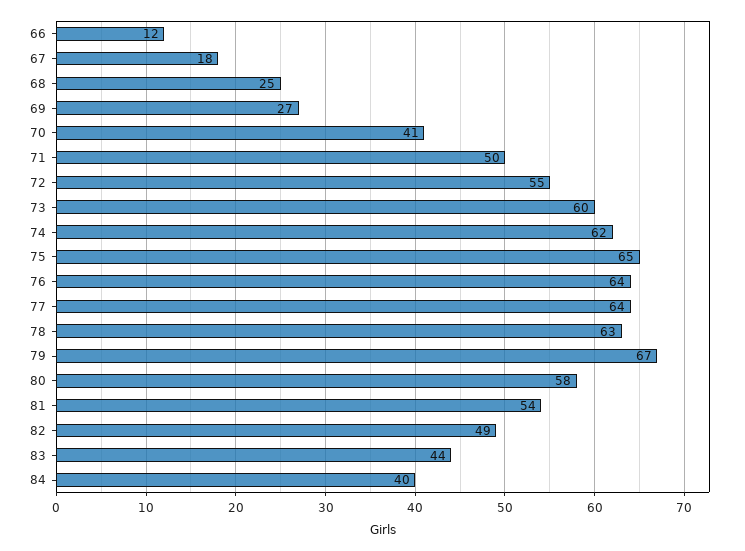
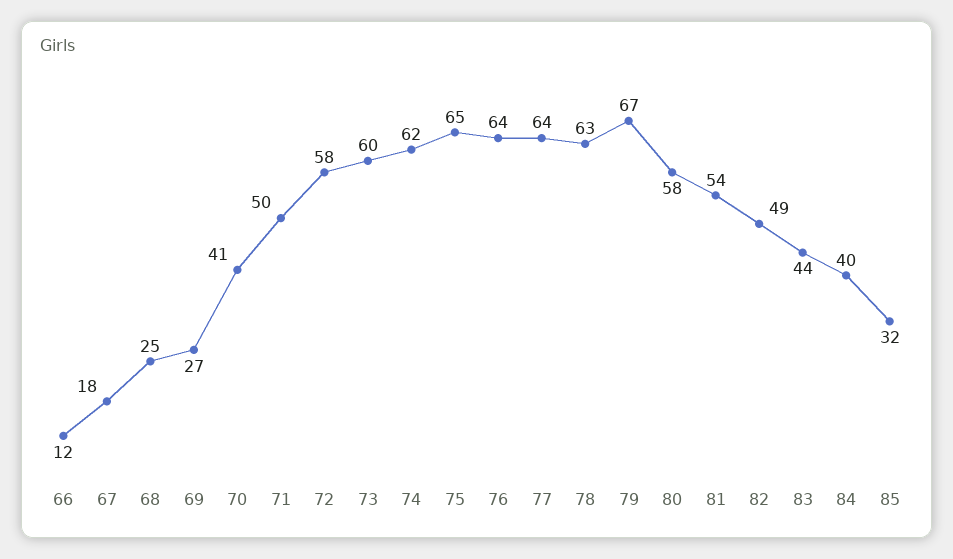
  {
    "66": 12,
    "67": 18,
    "68": 25,
    "69": 27,
    "70": 41,
    "71": 50,
-   "72": 55,
+   "72": 58,
    "73": 60,
    "74": 62,
    "75": 65,
    "76": 64,
    "77": 64,
    "78": 63,
    "79": 67,
    "80": 58,
    "81": 54,
    "82": 49,
    "83": 44,
-   "84": 40
+   "84": 40,
+   "85": 32
  }

